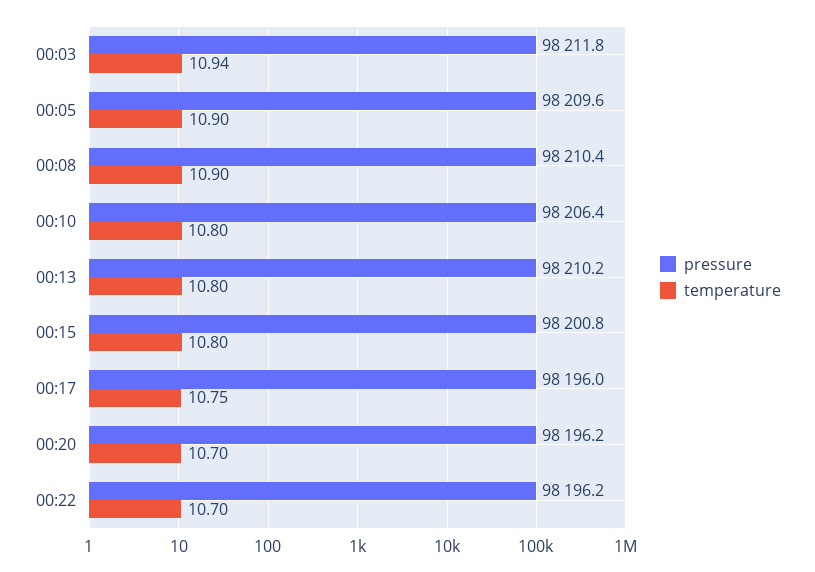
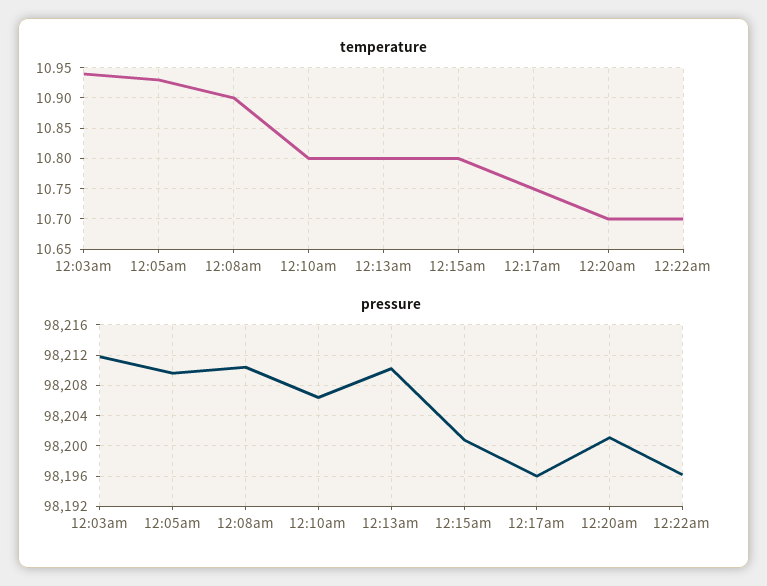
  {
    "pressure": {
      "00:03": 98211.8,
      "00:05": 98209.6,
      "00:08": 98210.4,
      "00:10": 98206.4,
      "00:13": 98210.2,
      "00:15": 98200.8,
      "00:17": 98196,
-     "00:20": 98196.2,
+     "00:20": 98201,
      "00:22": 98196.2
    },
    "temperature": {
      "00:03": 10.94,
-     "00:05": 10.9,
+     "00:05": 10.93,
      "00:08": 10.9,
      "00:10": 10.8,
      "00:13": 10.8,
      "00:15": 10.8,
      "00:17": 10.75,
      "00:20": 10.7,
      "00:22": 10.7
    }
  }

